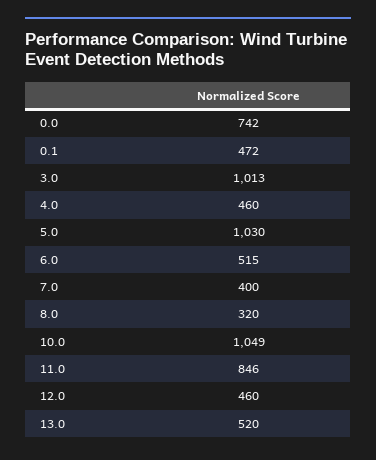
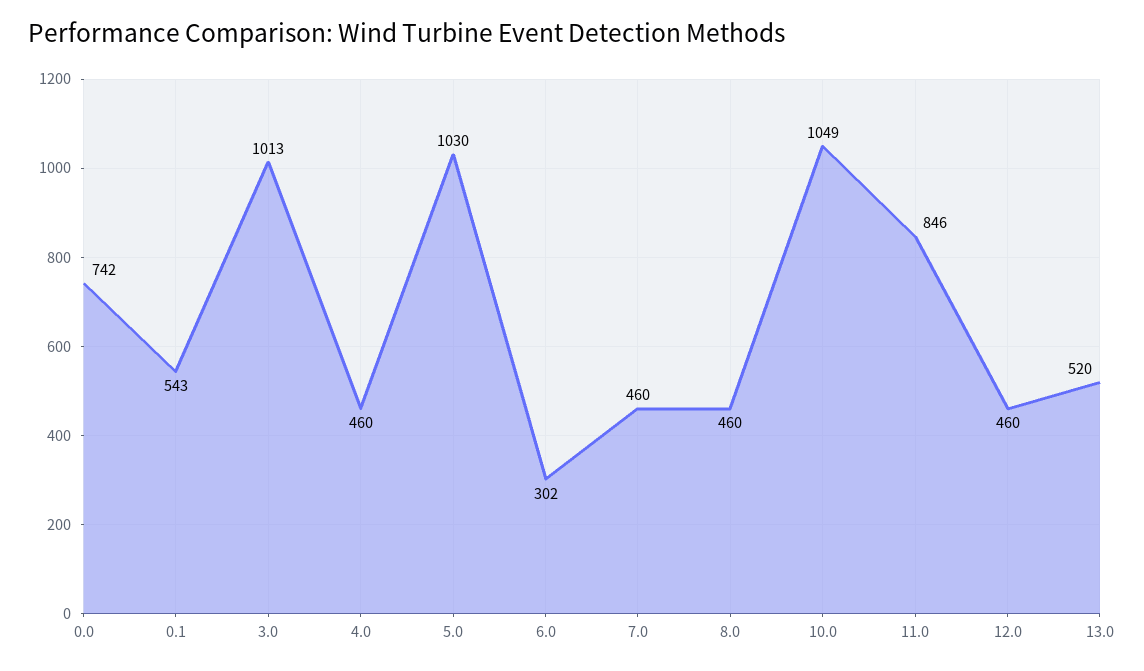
  {
    "0.0": 742,
-   "0.1": 472,
+   "0.1": 543,
    "3.0": 1013,
    "4.0": 460,
    "5.0": 1030,
-   "6.0": 515,
+   "6.0": 302,
-   "7.0": 400,
+   "7.0": 460,
-   "8.0": 320,
+   "8.0": 460,
    "10.0": 1049,
    "11.0": 846,
    "12.0": 460,
    "13.0": 520
  }

